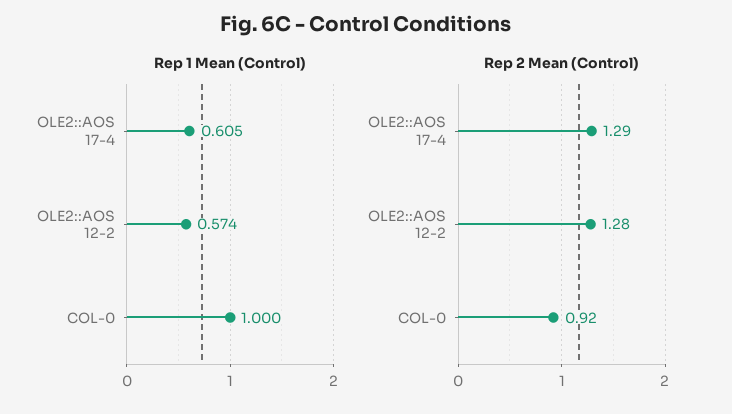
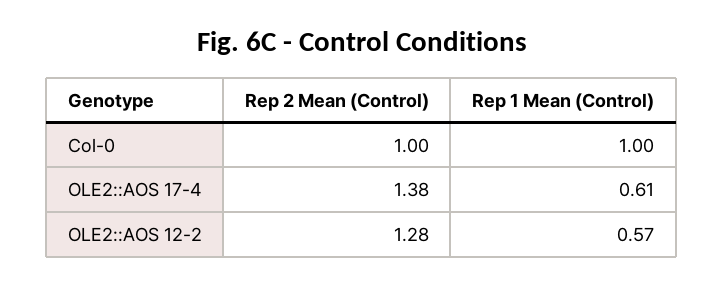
  {
    "Rep 1 Mean (Control)": {
      "OLE2::AOS 17-4": 0.605,
      "OLE2::AOS 12-2": 0.574,
      "COL-0": 1
    },
    "Rep 2 Mean (Control)": {
-     "OLE2::AOS 17-4": 1.29,
+     "OLE2::AOS 17-4": 1.38,
      "OLE2::AOS 12-2": 1.28,
-     "COL-0": 0.92
+     "COL-0": 1
    }
  }

